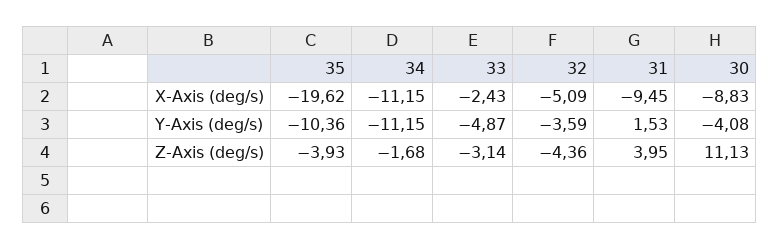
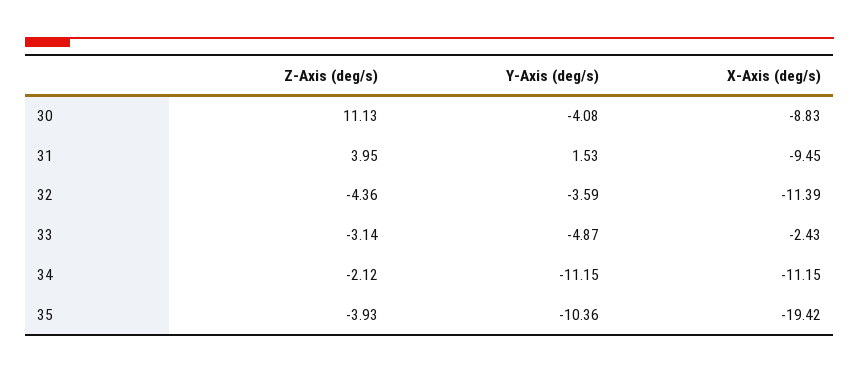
  {
    "35": {
-     "X-Axis (deg/s)": -19.62,
+     "X-Axis (deg/s)": -19.42,
      "Y-Axis (deg/s)": -10.36,
      "Z-Axis (deg/s)": -3.93
    },
    "34": {
      "X-Axis (deg/s)": -11.15,
      "Y-Axis (deg/s)": -11.15,
-     "Z-Axis (deg/s)": -1.68
+     "Z-Axis (deg/s)": -2.12
    },
    "33": {
      "X-Axis (deg/s)": -2.43,
      "Y-Axis (deg/s)": -4.87,
      "Z-Axis (deg/s)": -3.14
    },
    "32": {
-     "X-Axis (deg/s)": -5.09,
+     "X-Axis (deg/s)": -11.39,
      "Y-Axis (deg/s)": -3.59,
      "Z-Axis (deg/s)": -4.36
    },
    "31": {
      "X-Axis (deg/s)": -9.45,
      "Y-Axis (deg/s)": 1.53,
      "Z-Axis (deg/s)": 3.95
    },
    "30": {
      "X-Axis (deg/s)": -8.83,
      "Y-Axis (deg/s)": -4.08,
      "Z-Axis (deg/s)": 11.13
    }
  }

